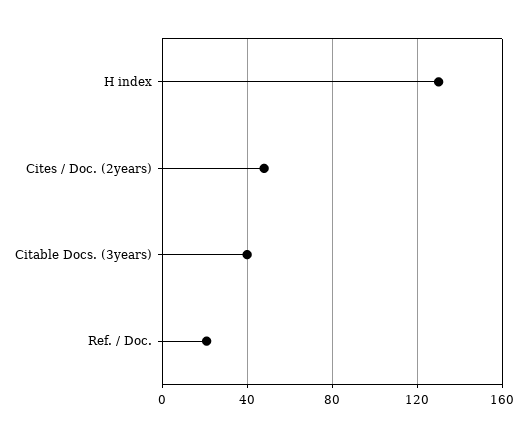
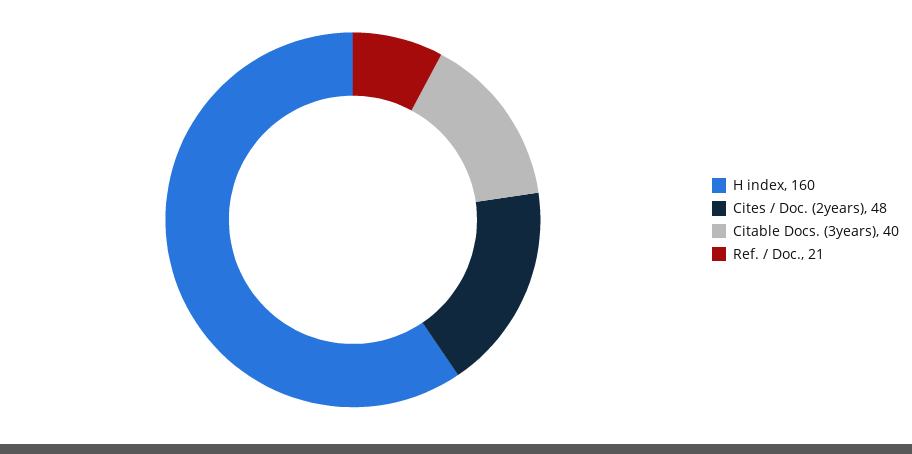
  {
-   "H index": 130,
+   "H index": 160,
    "Cites / Doc. (2years)": 48,
    "Citable Docs. (3years)": 40,
    "Ref. / Doc.": 21
  }

